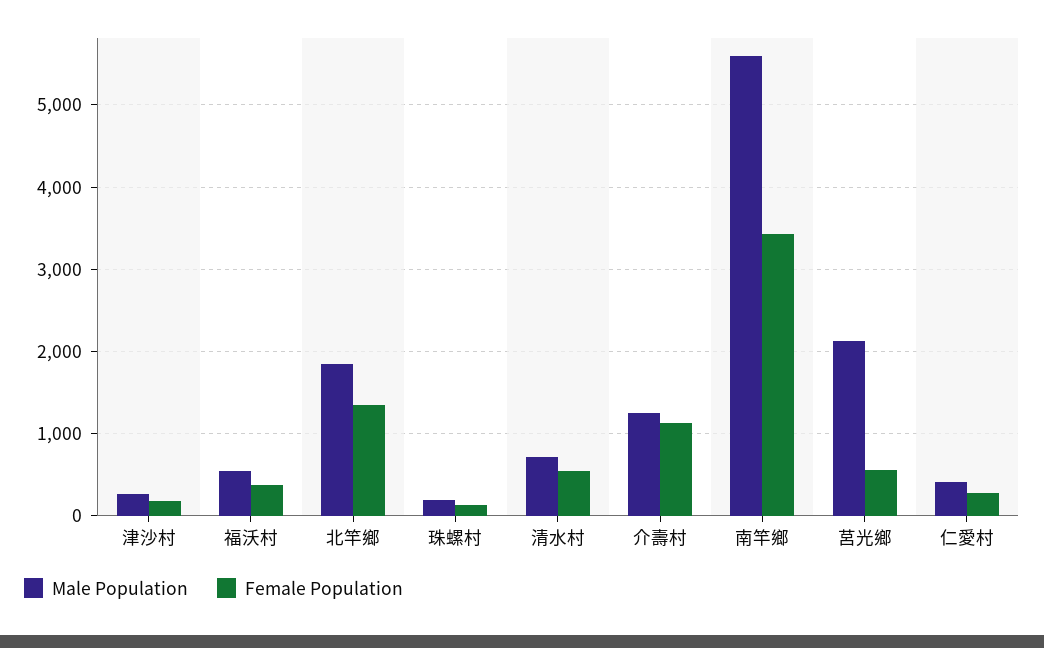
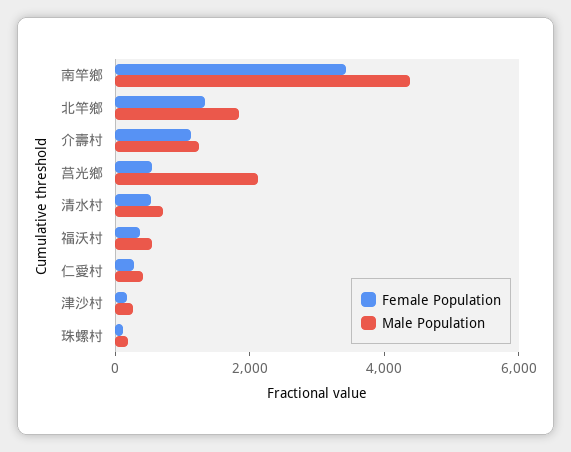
  {
    "Male Population": {
      "津沙村": 300,
      "福沃村": 500,
      "北竿鄉": 1800,
      "珠螺村": 200,
      "清水村": 700,
      "介壽村": 1300,
-     "南竿鄉": 5600,
+     "南竿鄉": 4500,
      "莒光鄉": 2100,
      "仁愛村": 400
    },
    "Female Population": {
      "津沙村": 200,
      "福沃村": 400,
      "北竿鄉": 1300,
      "珠螺村": 100,
      "清水村": 500,
      "介壽村": 1100,
      "南竿鄉": 3400,
      "莒光鄉": 600,
      "仁愛村": 300
    }
  }

